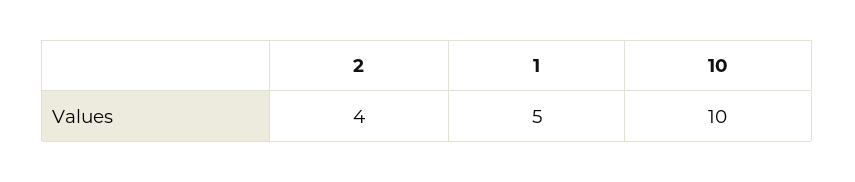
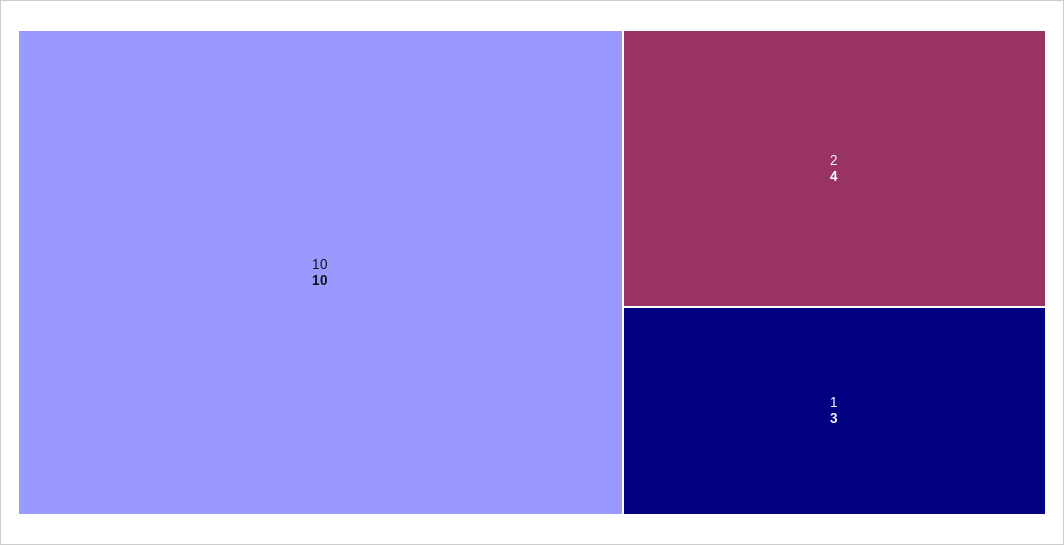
  {
    "2": 4,
-   "1": 5,
+   "1": 3,
    "10": 10
  }

